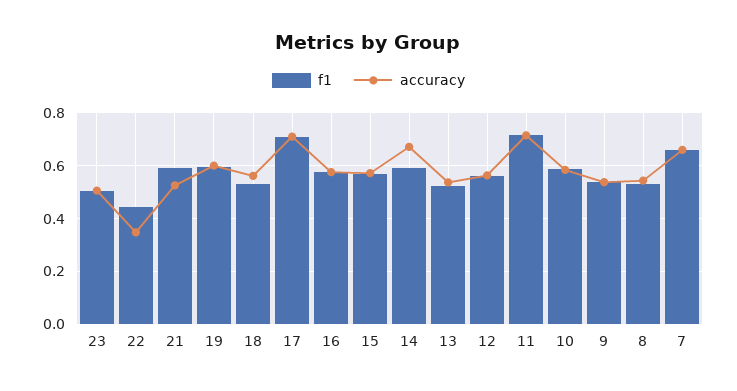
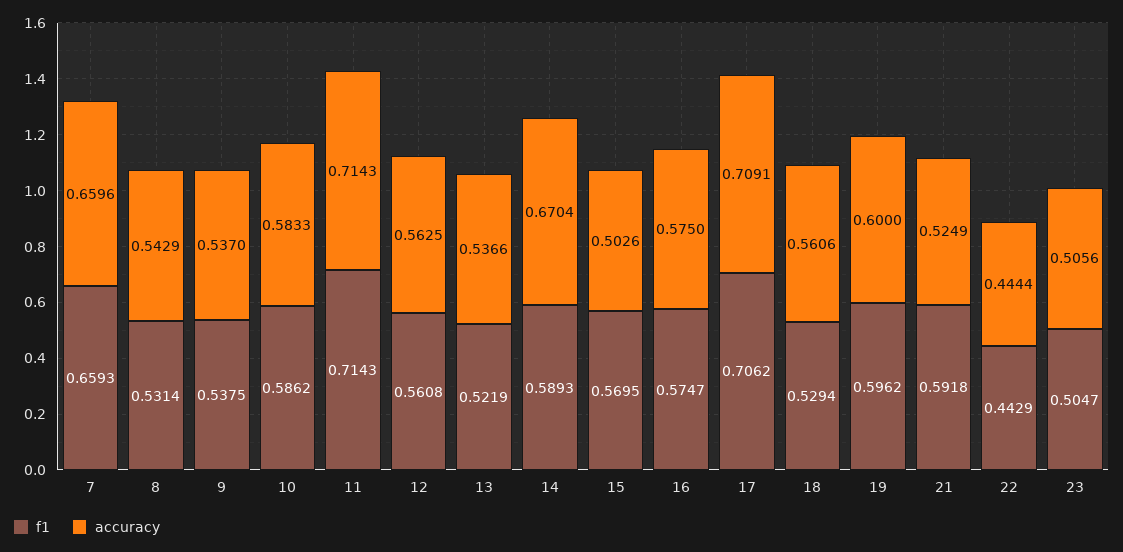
  {
    "f1": {
      "23": 0.5047,
      "22": 0.4429,
      "21": 0.5918,
      "19": 0.5962,
      "18": 0.5294,
      "17": 0.7062,
      "16": 0.5747,
      "15": 0.5695,
      "14": 0.5893,
      "13": 0.5219,
      "12": 0.5608,
      "11": 0.7143,
      "10": 0.5862,
      "9": 0.5375,
      "8": 0.5314,
      "7": 0.6593
    },
    "accuracy": {
      "23": 0.5056,
-     "22": 0.35,
+     "22": 0.4444,
      "21": 0.5249,
      "19": 0.6,
      "18": 0.5606,
      "17": 0.7091,
      "16": 0.575,
-     "15": 0.575,
+     "15": 0.5026,
      "14": 0.6704,
      "13": 0.5366,
      "12": 0.5625,
      "11": 0.7143,
      "10": 0.5833,
      "9": 0.537,
      "8": 0.5429,
      "7": 0.6596
    }
  }

